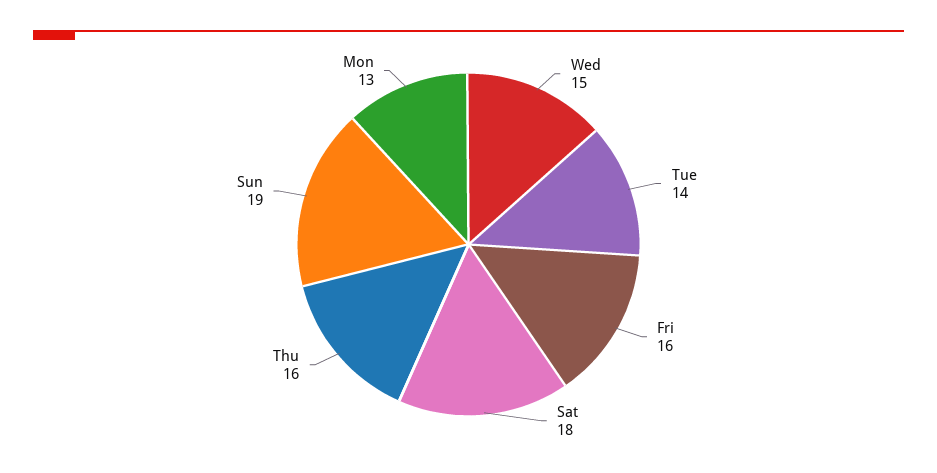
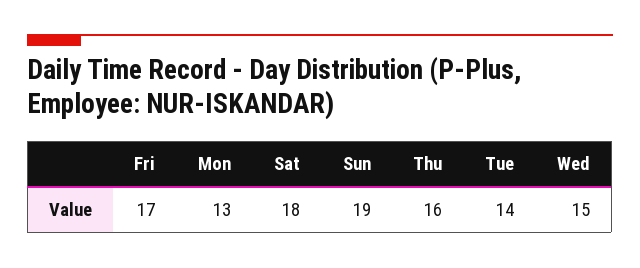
  {
    "Wed": 15,
    "Tue": 14,
-   "Fri": 16,
+   "Fri": 17,
    "Sat": 18,
    "Thu": 16,
    "Sun": 19,
    "Mon": 13
  }

